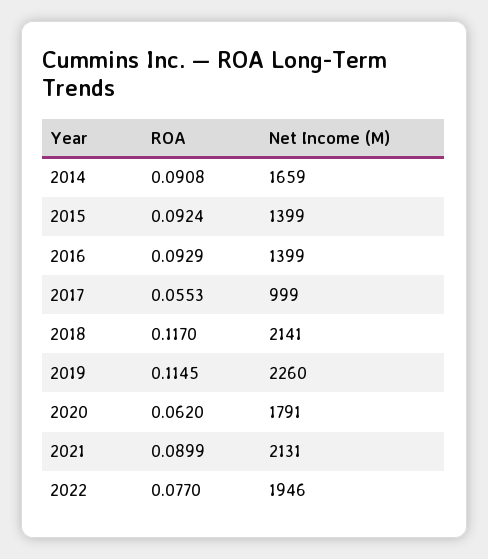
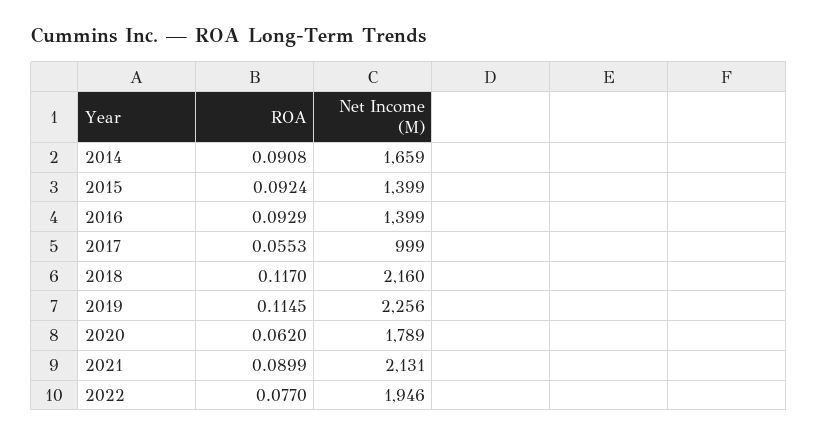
  {
    "ROA": {
      "2014": 0.0908,
      "2015": 0.0924,
      "2016": 0.0929,
      "2017": 0.0553,
      "2018": 0.117,
      "2019": 0.1145,
      "2020": 0.062,
      "2021": 0.0899,
      "2022": 0.077
    },
    "Net Income (M)": {
      "2014": 1659,
      "2015": 1399,
      "2016": 1399,
      "2017": 999,
-     "2018": 2141,
+     "2018": 2160,
-     "2019": 2260,
+     "2019": 2256,
-     "2020": 1791,
+     "2020": 1789,
      "2021": 2131,
      "2022": 1946
    }
  }

